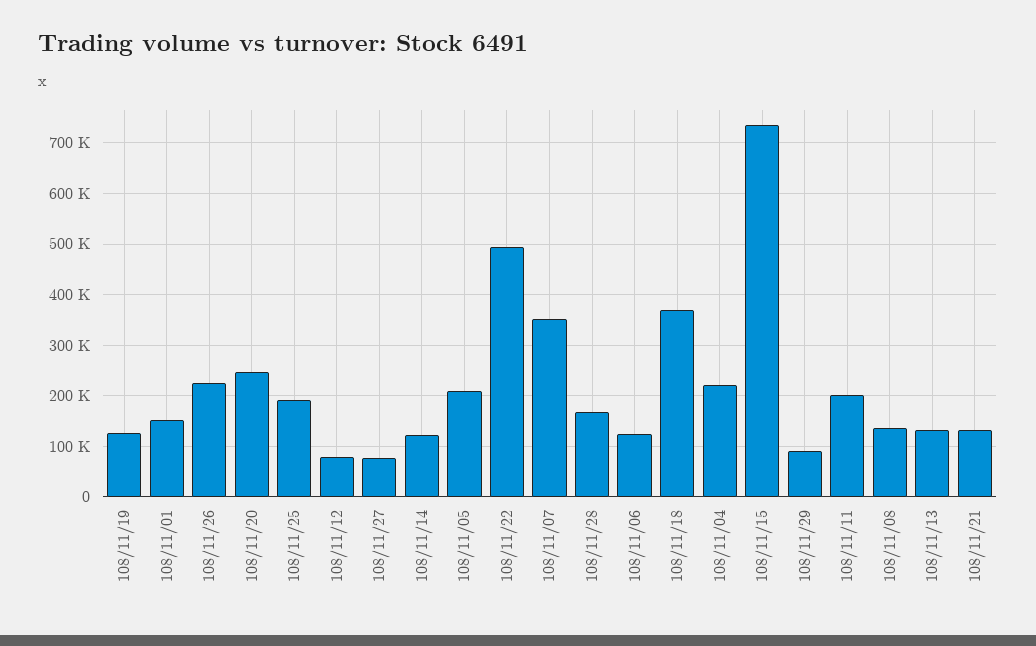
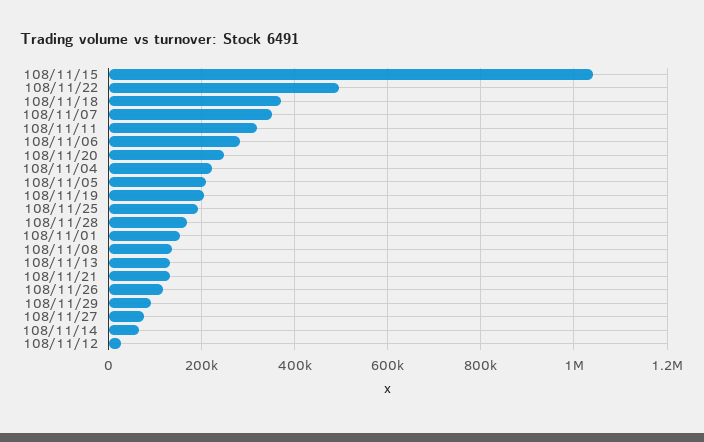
  {
-   "108/11/19": 120000,
+   "108/11/19": 200000,
    "108/11/01": 160000,
-   "108/11/26": 220000,
+   "108/11/26": 120000,
    "108/11/20": 240000,
    "108/11/25": 200000,
-   "108/11/12": 80000,
+   "108/11/12": 20000,
    "108/11/27": 80000,
-   "108/11/14": 120000,
+   "108/11/14": 60000,
    "108/11/05": 200000,
    "108/11/22": 500000,
    "108/11/07": 360000,
    "108/11/28": 160000,
-   "108/11/06": 120000,
+   "108/11/06": 280000,
    "108/11/18": 360000,
    "108/11/04": 220000,
-   "108/11/15": 740000,
+   "108/11/15": 1040000,
    "108/11/29": 80000,
-   "108/11/11": 200000,
+   "108/11/11": 320000,
    "108/11/08": 140000,
    "108/11/13": 140000,
    "108/11/21": 140000
  }

